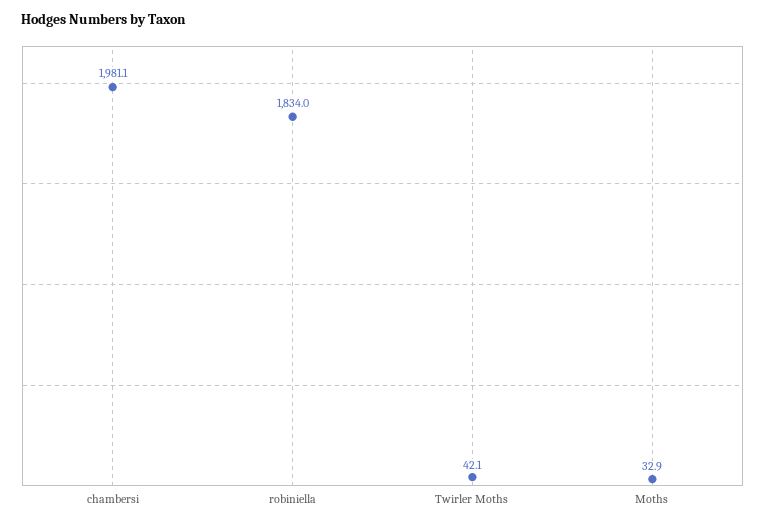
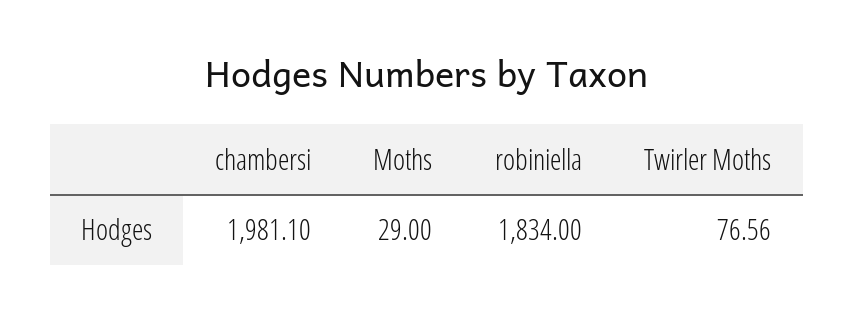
  {
    "chambersi": 1981.1,
    "robiniella": 1834,
-   "Twirler Moths": 42.1,
+   "Twirler Moths": 76.56,
-   "Moths": 32.9
+   "Moths": 29
  }

